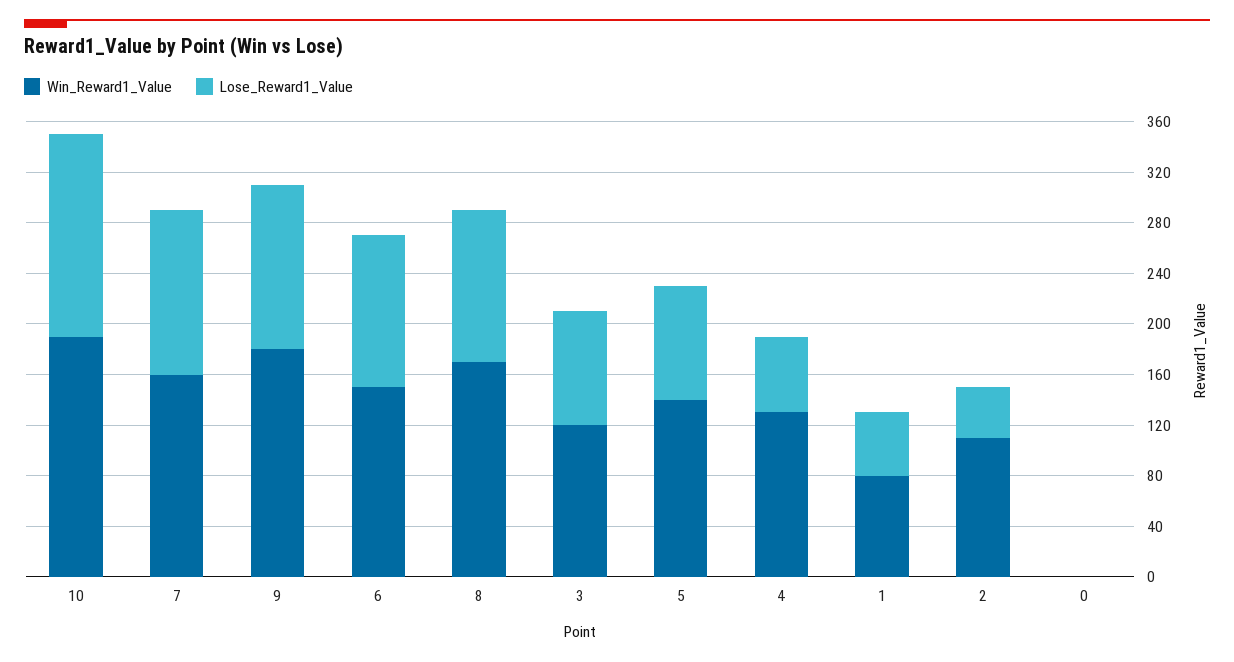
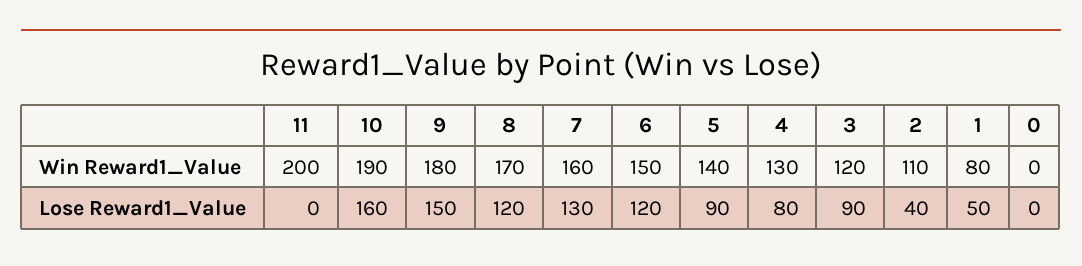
  {
    "Win_Reward1_Value": {
      "10": 190,
      "7": 160,
      "9": 180,
      "6": 150,
      "8": 170,
      "3": 120,
      "5": 140,
      "4": 130,
      "1": 80,
      "2": 110,
-     "0": 0
+     "0": 0,
+     "11": 200
    },
    "Lose_Reward1_Value": {
      "10": 160,
      "7": 130,
-     "9": 130,
+     "9": 150,
      "6": 120,
      "8": 120,
      "3": 90,
      "5": 90,
-     "4": 60,
+     "4": 80,
      "1": 50,
      "2": 40,
-     "0": 0
+     "0": 0,
+     "11": 0
    }
  }

